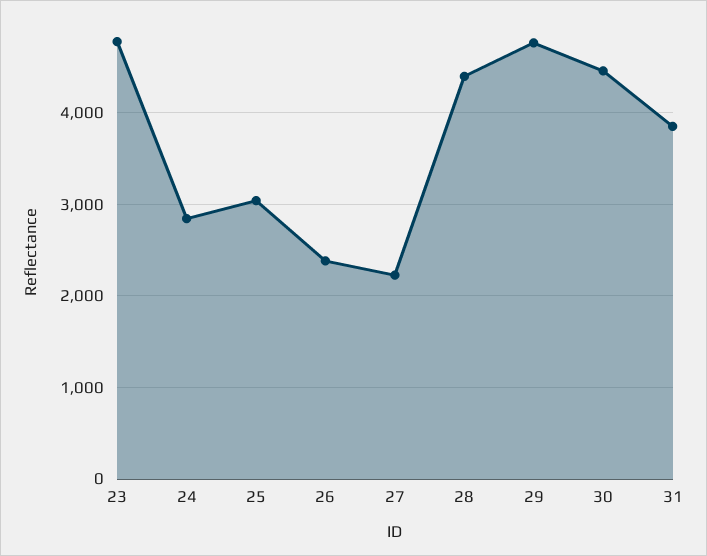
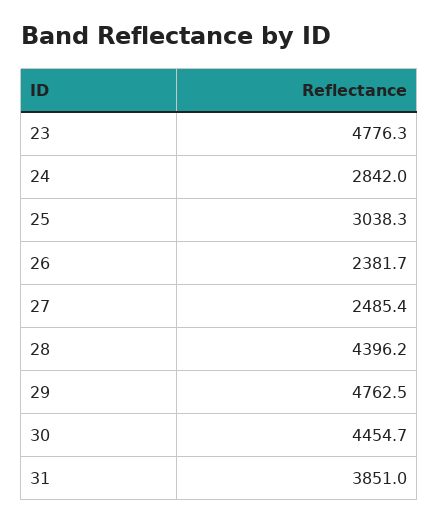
  {
    "23": 4776.3,
    "24": 2842,
    "25": 3038.3,
    "26": 2381.7,
-   "27": 2200,
+   "27": 2485.4,
    "28": 4396.2,
    "29": 4762.5,
    "30": 4454.7,
    "31": 3851
  }

